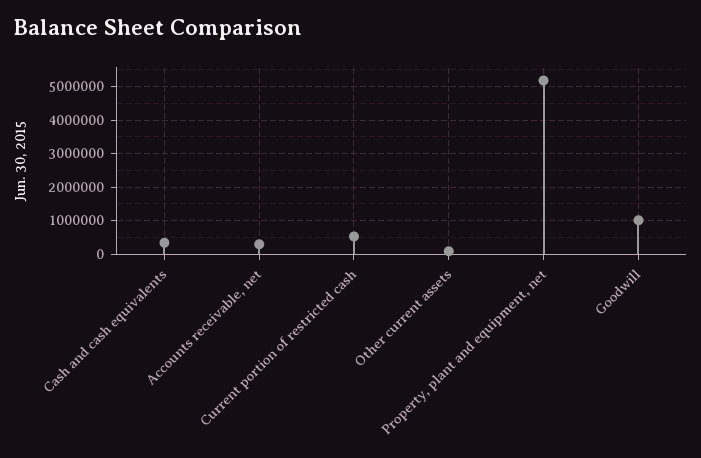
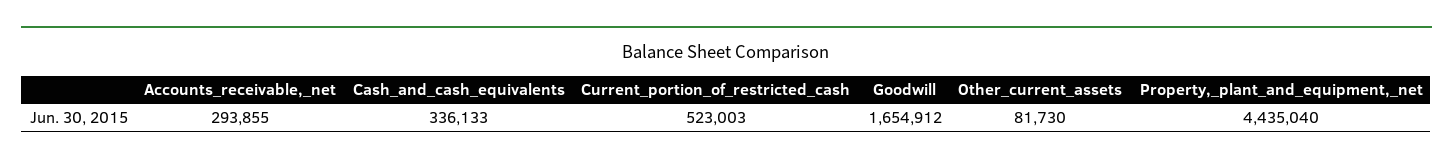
  {
    "Cash and cash equivalents": 336133,
    "Accounts receivable, net": 293855,
    "Current portion of restricted cash": 523003,
    "Other current assets": 81730,
-   "Property, plant and equipment, net": 5200000,
+   "Property, plant and equipment, net": 4435040,
-   "Goodwill": 1000000
+   "Goodwill": 1654912
  }

